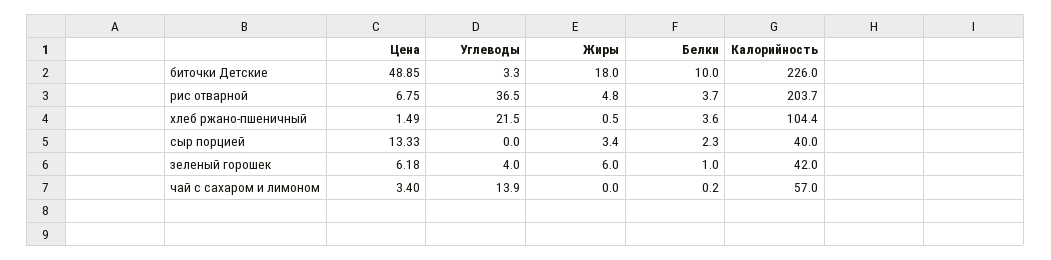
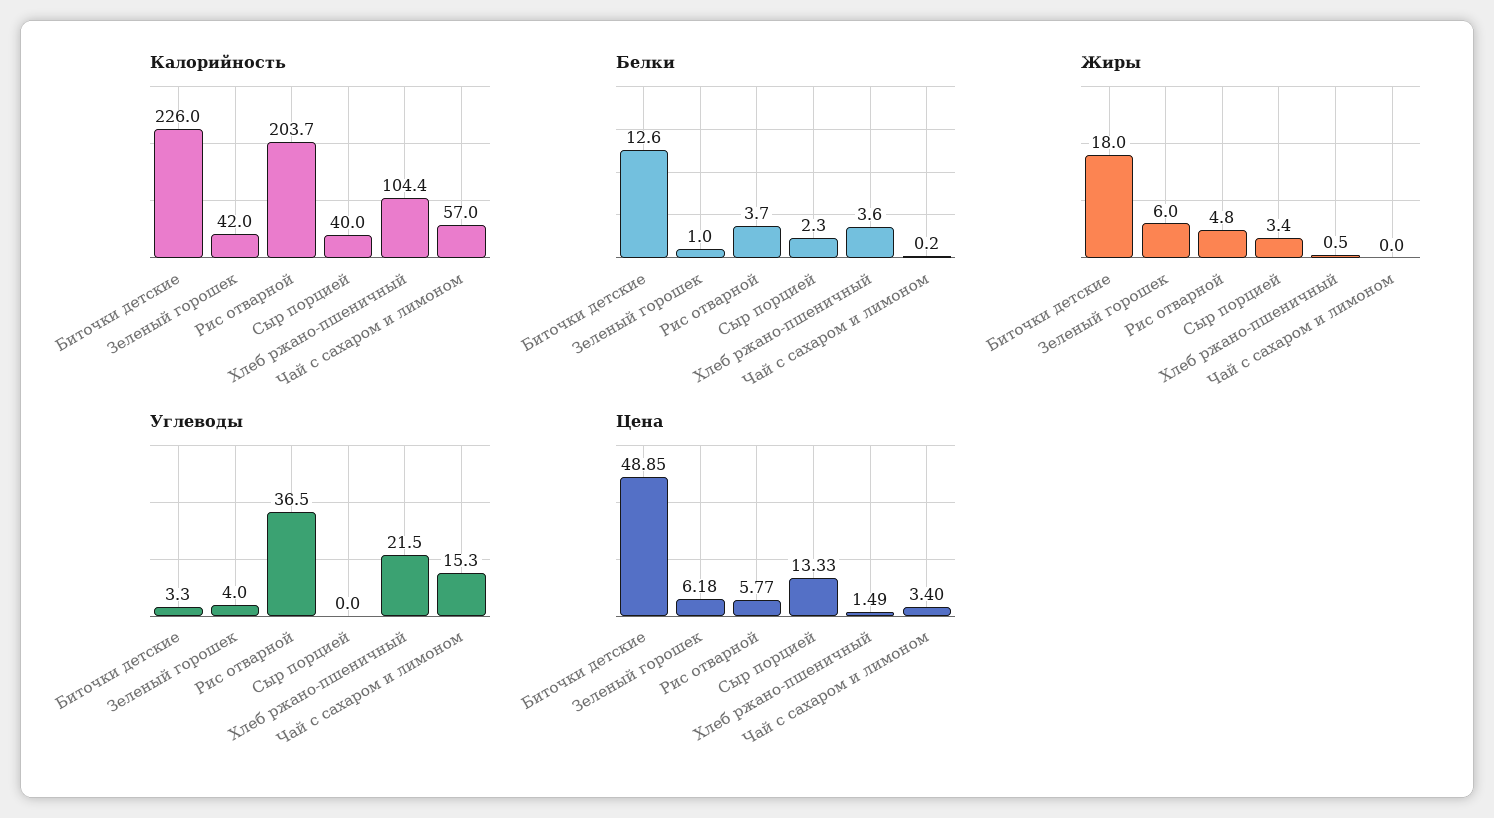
  {
    "Цена": {
      "биточки Детские": 48.85,
-     "рис отварной": 6.75,
+     "рис отварной": 5.77,
      "хлеб ржано-пшеничный": 1.49,
      "сыр порцией": 13.33,
      "зеленый горошек": 6.18,
      "чай с сахаром и лимоном": 3.4
    },
    "Углеводы": {
      "биточки Детские": 3.3,
      "рис отварной": 36.5,
      "хлеб ржано-пшеничный": 21.5,
      "сыр порцией": 0,
      "зеленый горошек": 4,
-     "чай с сахаром и лимоном": 13.9
+     "чай с сахаром и лимоном": 15.3
    },
    "Жиры": {
      "биточки Детские": 18,
      "рис отварной": 4.8,
      "хлеб ржано-пшеничный": 0.5,
      "сыр порцией": 3.4,
      "зеленый горошек": 6,
      "чай с сахаром и лимоном": 0
    },
    "Белки": {
-     "биточки Детские": 10,
+     "биточки Детские": 12.6,
      "рис отварной": 3.7,
      "хлеб ржано-пшеничный": 3.6,
      "сыр порцией": 2.3,
      "зеленый горошек": 1,
      "чай с сахаром и лимоном": 0.2
    },
    "Калорийность": {
      "биточки Детские": 226,
      "рис отварной": 203.7,
      "хлеб ржано-пшеничный": 104.4,
      "сыр порцией": 40,
      "зеленый горошек": 42,
      "чай с сахаром и лимоном": 57
    }
  }

